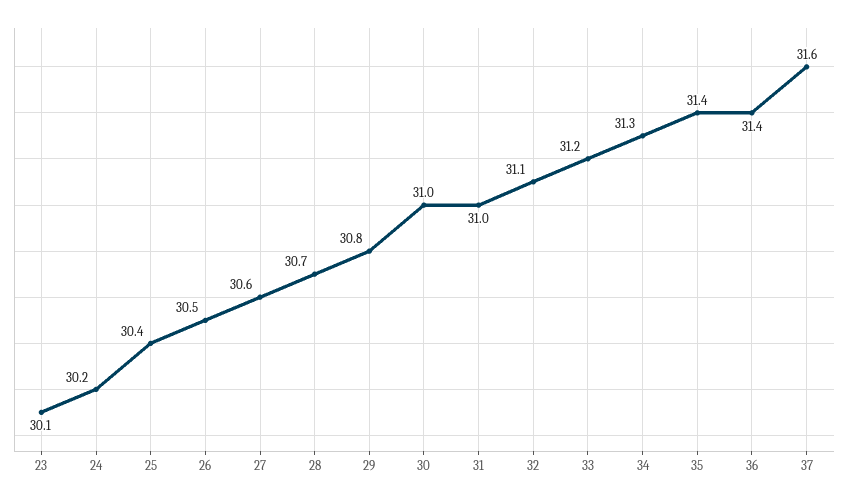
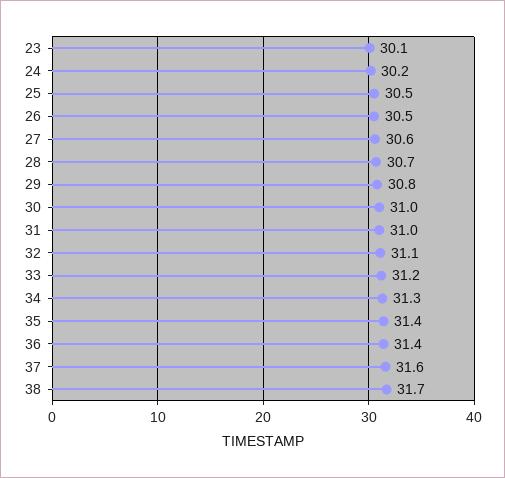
  {
    "23": 30.1,
    "24": 30.2,
-   "25": 30.4,
+   "25": 30.5,
    "26": 30.5,
    "27": 30.6,
    "28": 30.7,
    "29": 30.8,
    "30": 31,
    "31": 31,
    "32": 31.1,
    "33": 31.2,
    "34": 31.3,
    "35": 31.4,
    "36": 31.4,
-   "37": 31.6
+   "37": 31.6,
+   "38": 31.7
  }

